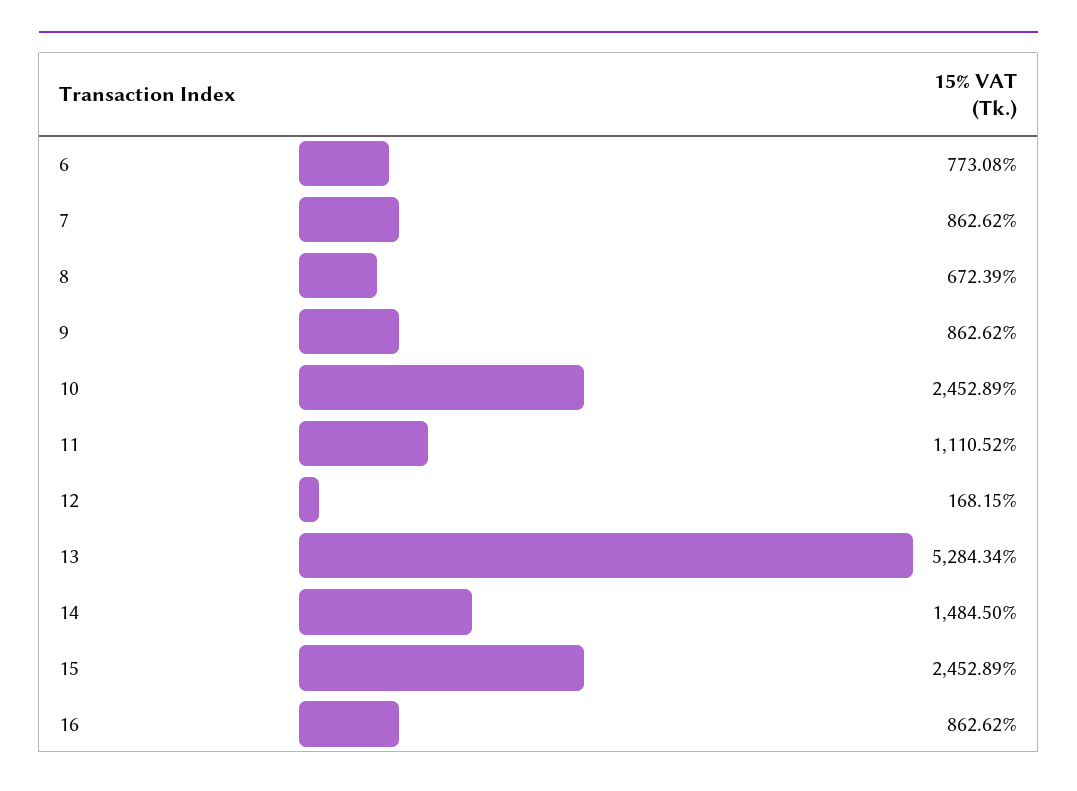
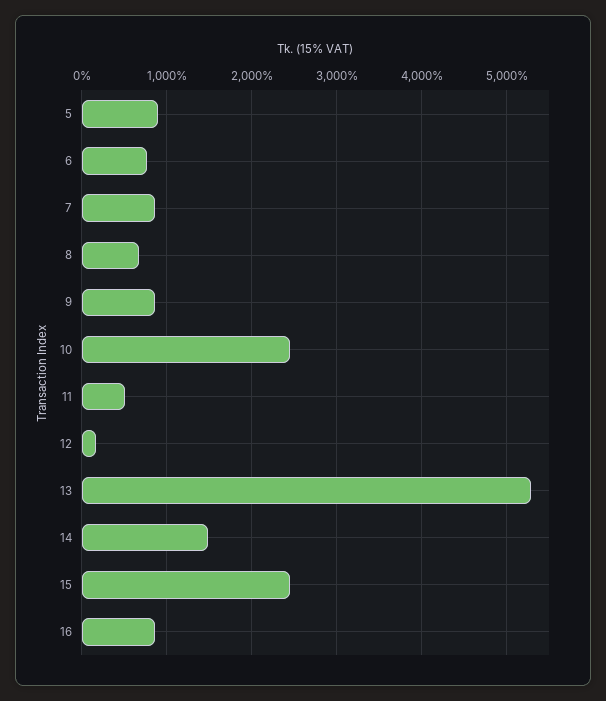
  {
    "6": 773.08,
    "7": 862.62,
    "8": 672.39,
    "9": 862.62,
    "10": 2452.89,
-   "11": 1110.52,
+   "11": 500,
    "12": 168.15,
    "13": 5284.34,
    "14": 1484.5,
    "15": 2452.89,
-   "16": 862.62
+   "16": 862.62,
+   "5": 900
  }

